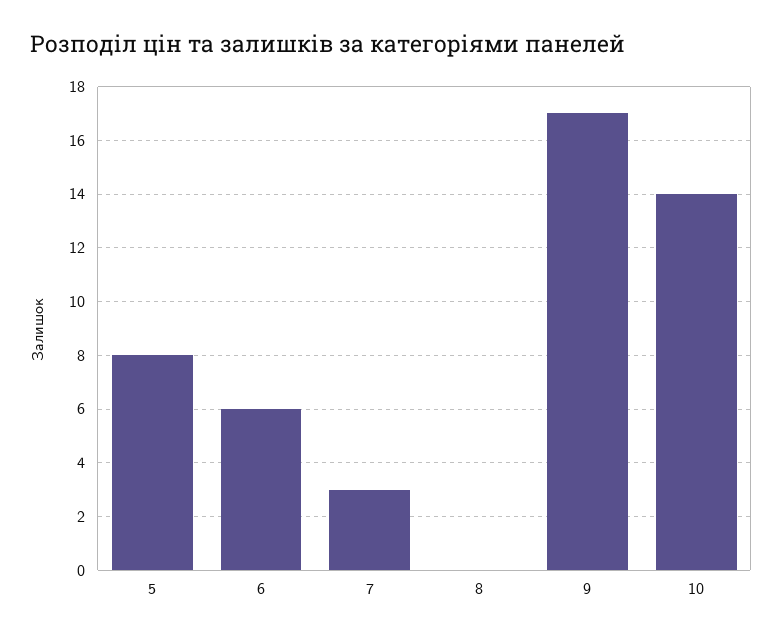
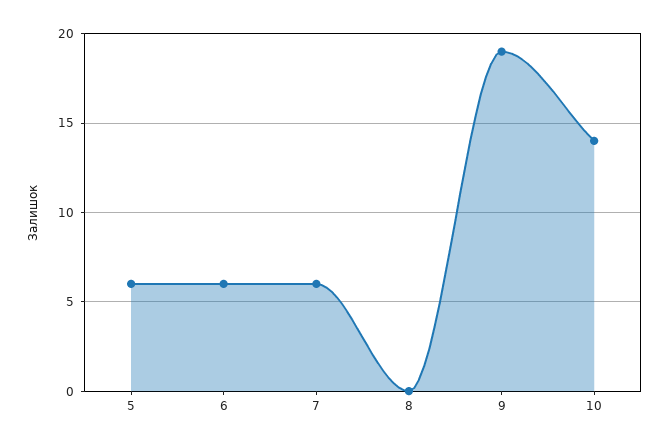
  {
-   "5": 8,
+   "5": 6,
    "6": 6,
-   "7": 3,
+   "7": 6,
    "8": 0,
-   "9": 17,
+   "9": 19,
    "10": 14
  }

